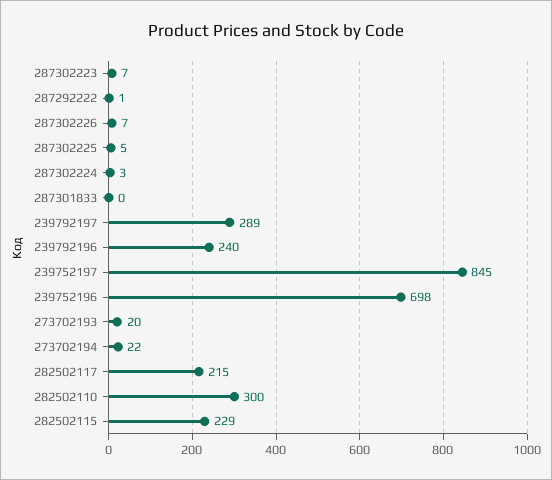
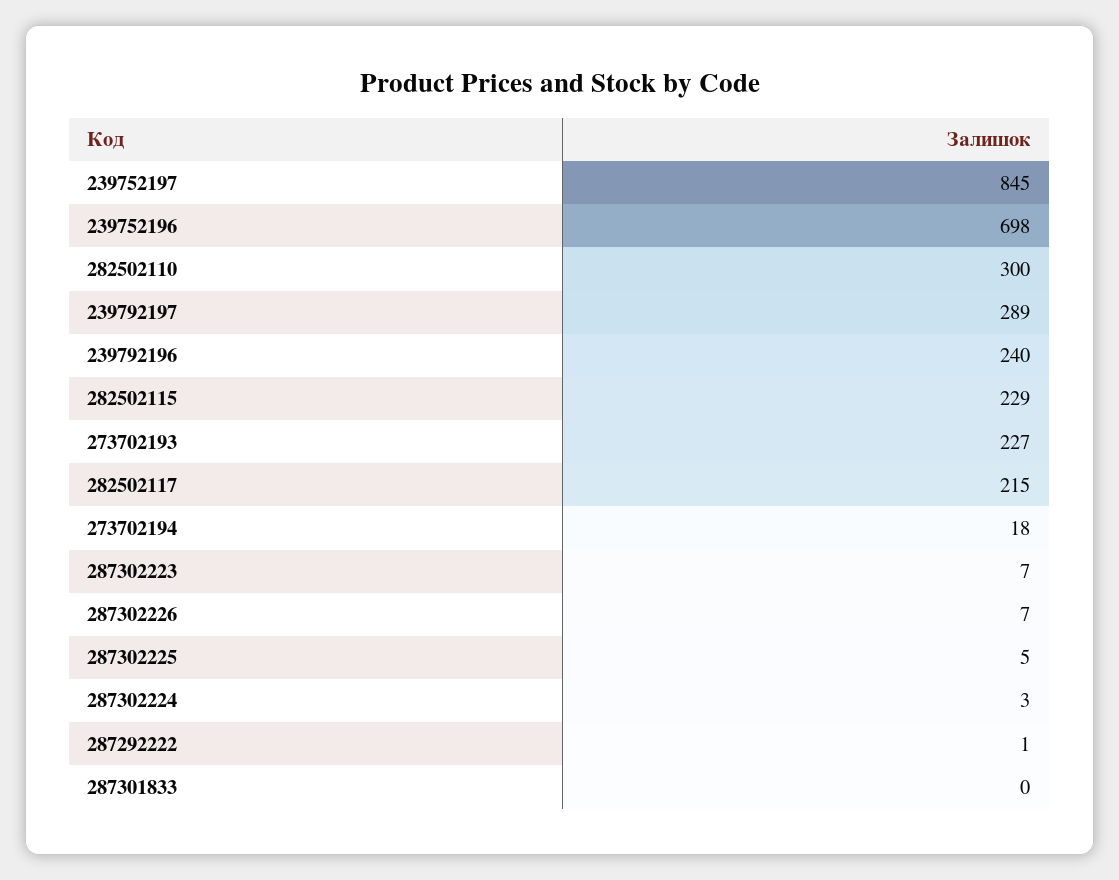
  {
    "287302223": 7,
    "287292222": 1,
    "287302226": 7,
    "287302225": 5,
    "287302224": 3,
    "287301833": 0,
    "239792197": 289,
    "239792196": 240,
    "239752197": 845,
    "239752196": 698,
-   "273702193": 20,
+   "273702193": 227,
-   "273702194": 22,
+   "273702194": 18,
    "282502117": 215,
    "282502110": 300,
    "282502115": 229
  }

